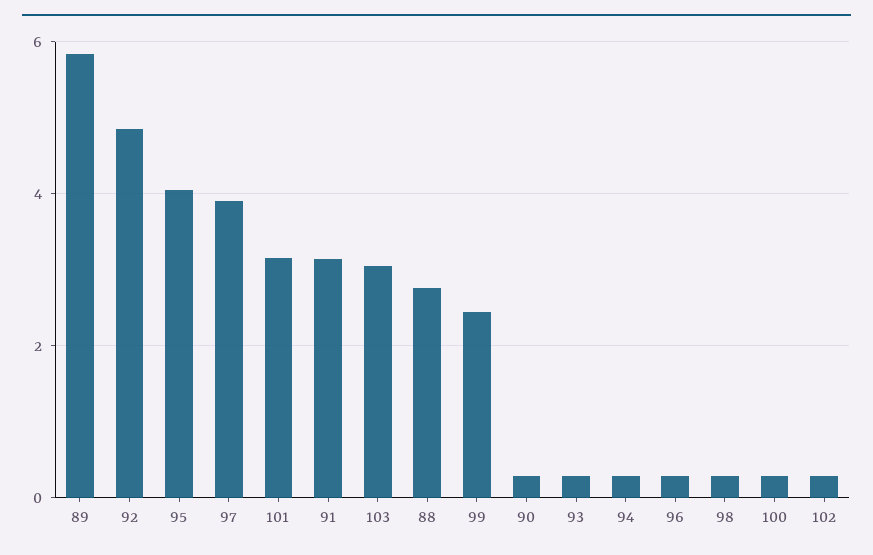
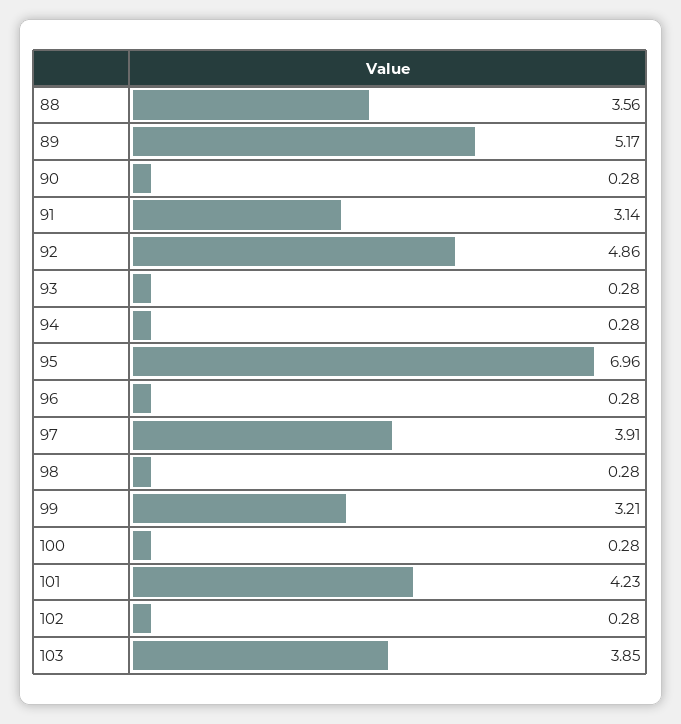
  {
-   "89": 5.8,
+   "89": 5.17,
    "92": 4.86,
-   "95": 4,
+   "95": 6.96,
    "97": 3.91,
-   "101": 3.2,
+   "101": 4.23,
    "91": 3.14,
-   "103": 3,
+   "103": 3.85,
-   "88": 2.8,
+   "88": 3.56,
-   "99": 2.4,
+   "99": 3.21,
    "90": 0.28,
    "93": 0.28,
    "94": 0.28,
    "96": 0.28,
    "98": 0.28,
    "100": 0.28,
    "102": 0.28
  }

